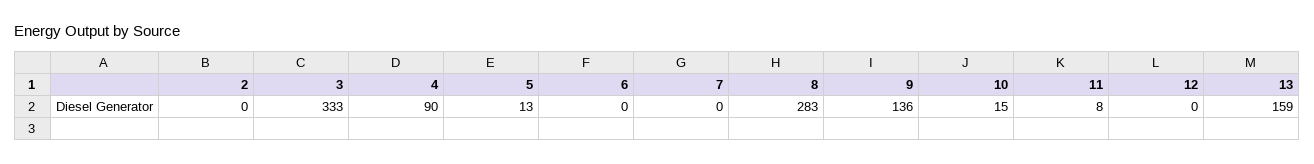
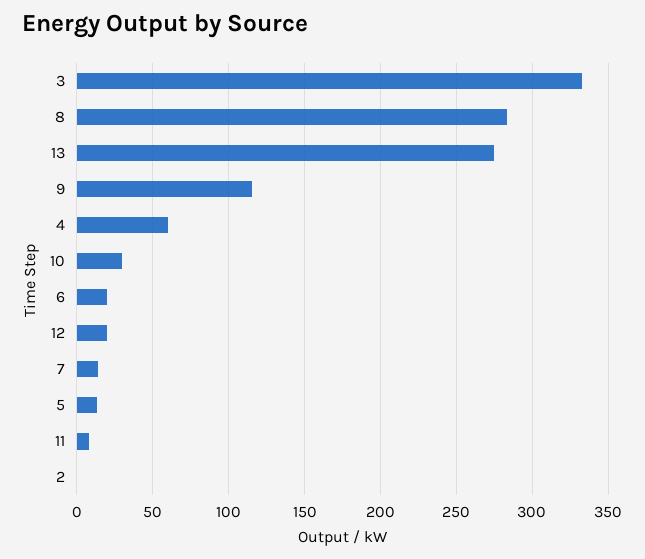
  {
    "2": 0,
    "3": 333,
-   "4": 90,
+   "4": 60,
    "5": 13,
-   "6": 0,
+   "6": 20,
-   "7": 0,
+   "7": 15,
    "8": 283,
-   "9": 136,
+   "9": 115,
-   "10": 15,
+   "10": 30,
    "11": 8,
-   "12": 0,
+   "12": 20,
-   "13": 159
+   "13": 275
  }

